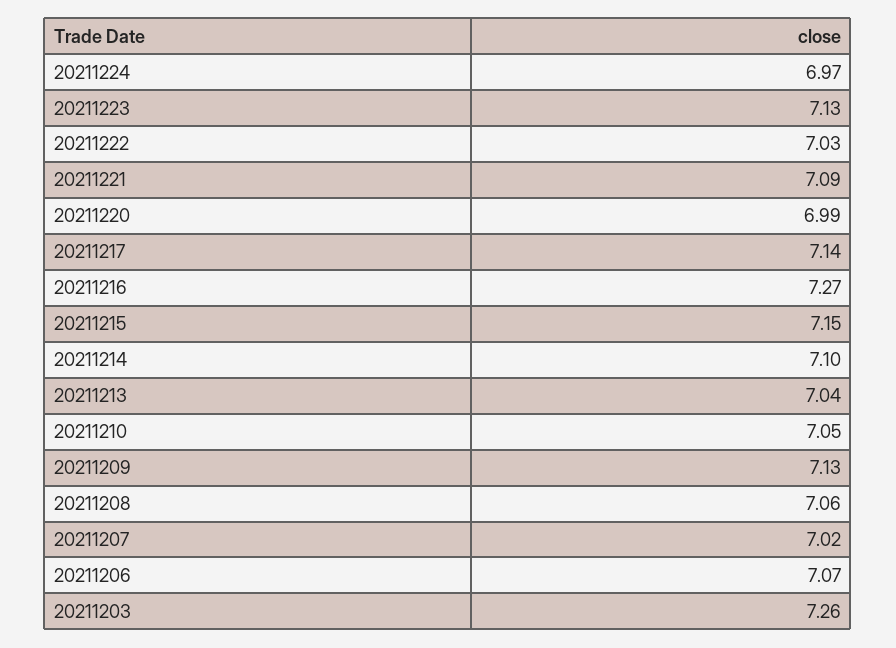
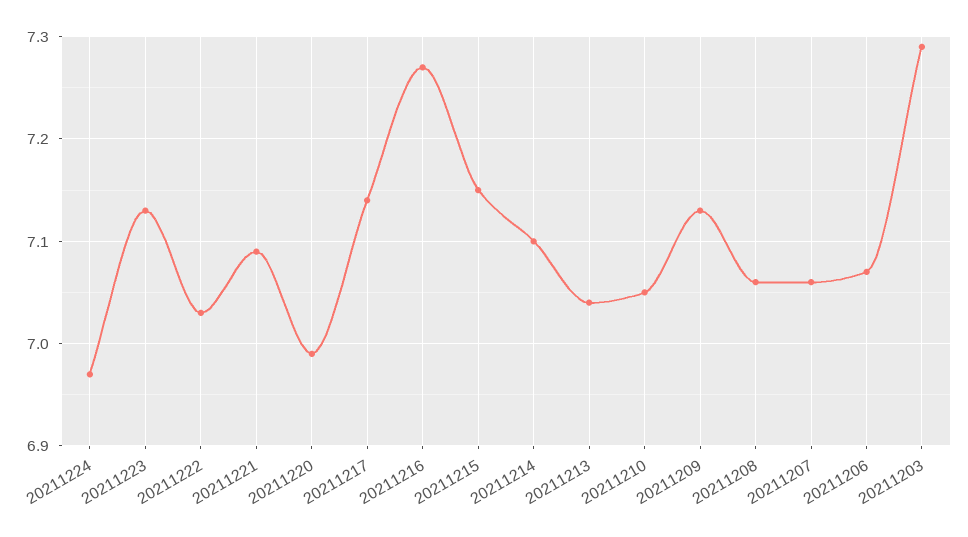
  {
    "20211224": 6.97,
    "20211223": 7.13,
    "20211222": 7.03,
    "20211221": 7.09,
    "20211220": 6.99,
    "20211217": 7.14,
    "20211216": 7.27,
    "20211215": 7.15,
    "20211214": 7.1,
    "20211213": 7.04,
    "20211210": 7.05,
    "20211209": 7.13,
    "20211208": 7.06,
-   "20211207": 7.02,
+   "20211207": 7.06,
    "20211206": 7.07,
-   "20211203": 7.26
+   "20211203": 7.29
  }

